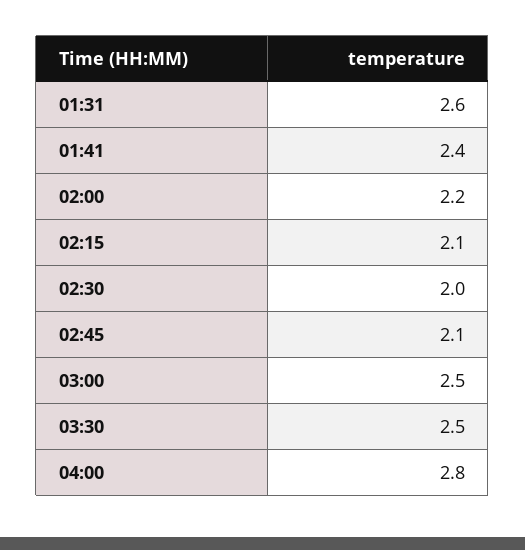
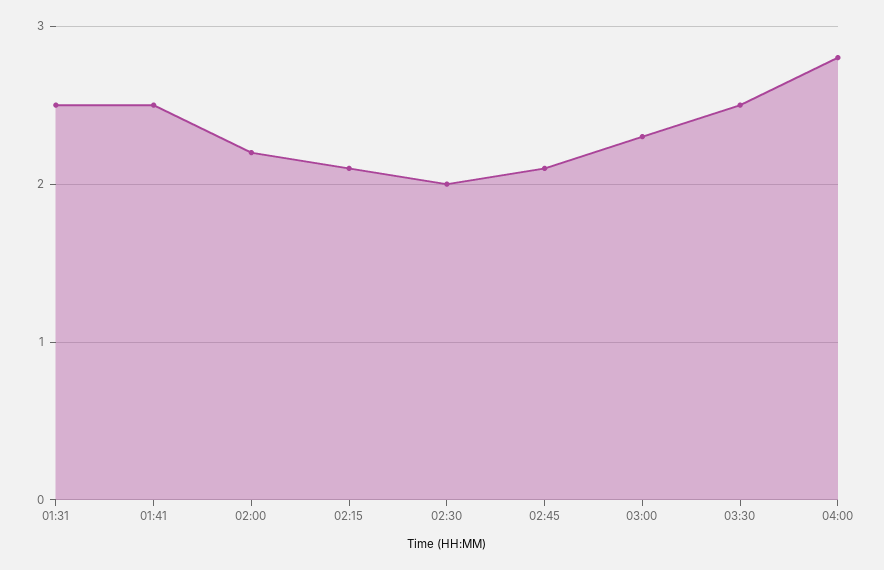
  {
-   "01:31": 2.6,
+   "01:31": 2.5,
-   "01:41": 2.4,
+   "01:41": 2.5,
    "02:00": 2.2,
    "02:15": 2.1,
    "02:30": 2,
    "02:45": 2.1,
-   "03:00": 2.5,
+   "03:00": 2.3,
    "03:30": 2.5,
    "04:00": 2.8
  }

